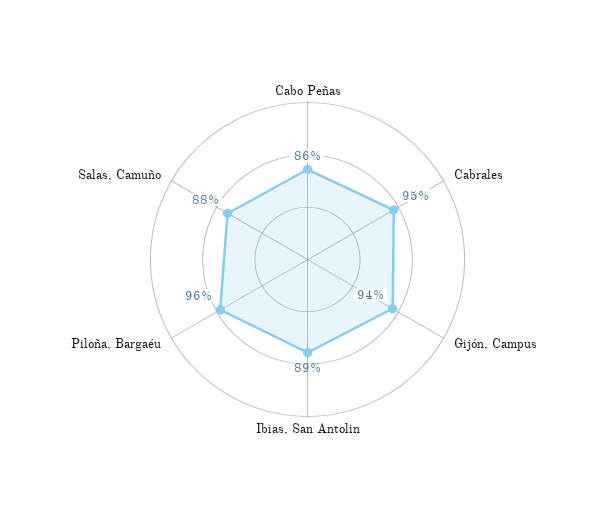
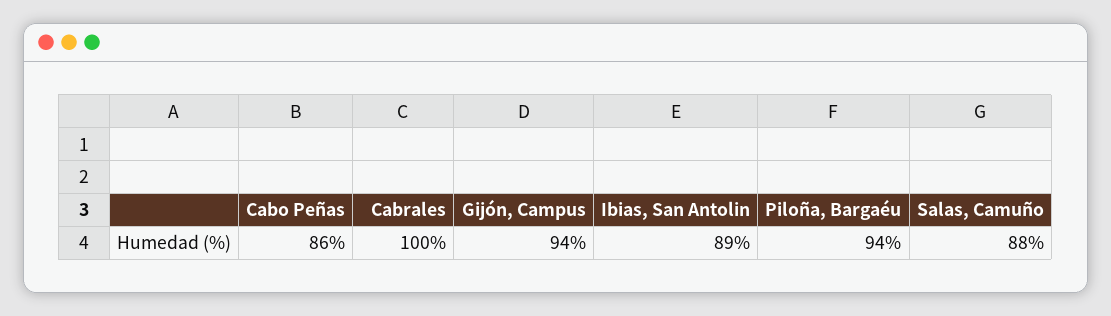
  {
    "Cabo Peñas": 86,
-   "Cabrales": 95,
+   "Cabrales": 100,
    "Gijón, Campus": 94,
    "Ibias, San Antolin": 89,
-   "Piloña, Bargaéu": 96,
+   "Piloña, Bargaéu": 94,
    "Salas, Camuño": 88
  }

